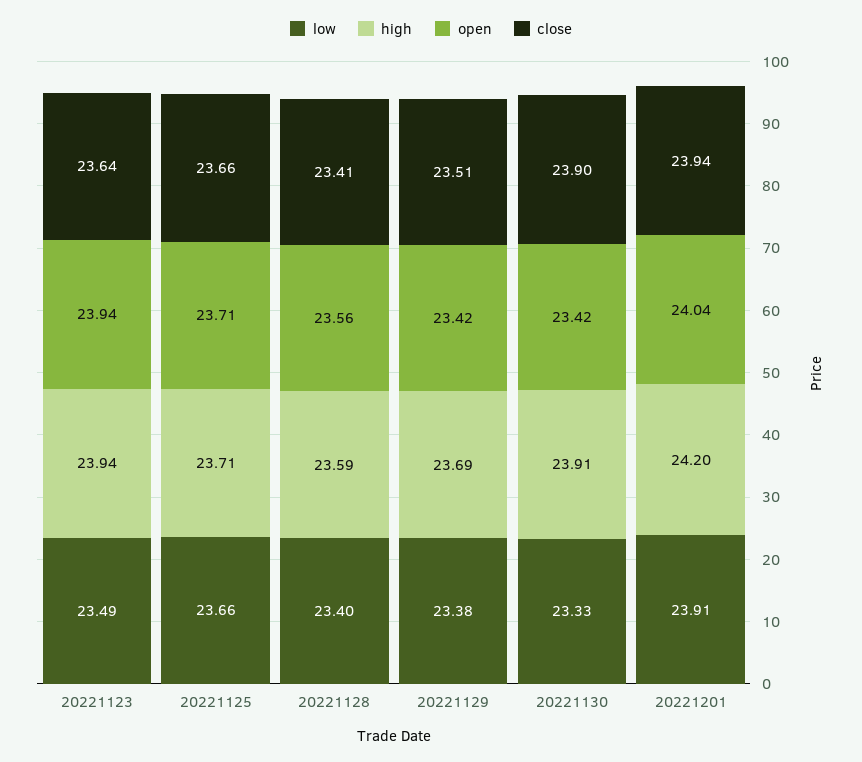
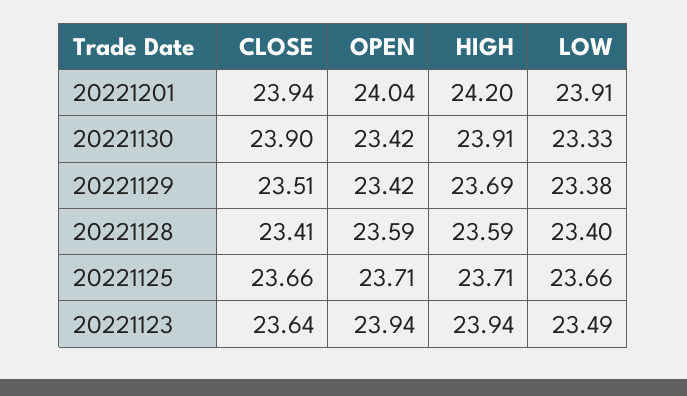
  {
    "low": {
      "20221123": 23.49,
      "20221125": 23.66,
      "20221128": 23.4,
      "20221129": 23.38,
      "20221130": 23.33,
      "20221201": 23.91
    },
    "high": {
      "20221123": 23.94,
      "20221125": 23.71,
      "20221128": 23.59,
      "20221129": 23.69,
      "20221130": 23.91,
      "20221201": 24.2
    },
    "open": {
      "20221123": 23.94,
      "20221125": 23.71,
-     "20221128": 23.56,
+     "20221128": 23.59,
      "20221129": 23.42,
      "20221130": 23.42,
      "20221201": 24.04
    },
    "close": {
      "20221123": 23.64,
      "20221125": 23.66,
      "20221128": 23.41,
      "20221129": 23.51,
      "20221130": 23.9,
      "20221201": 23.94
    }
  }

